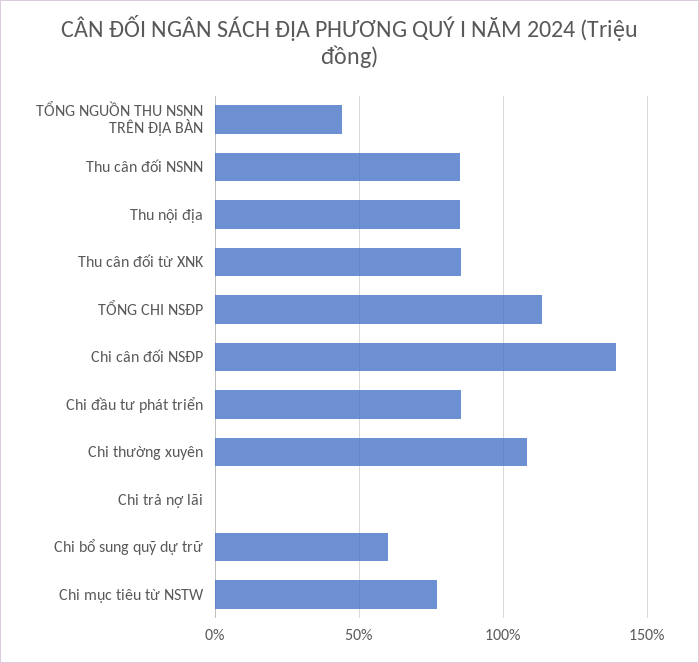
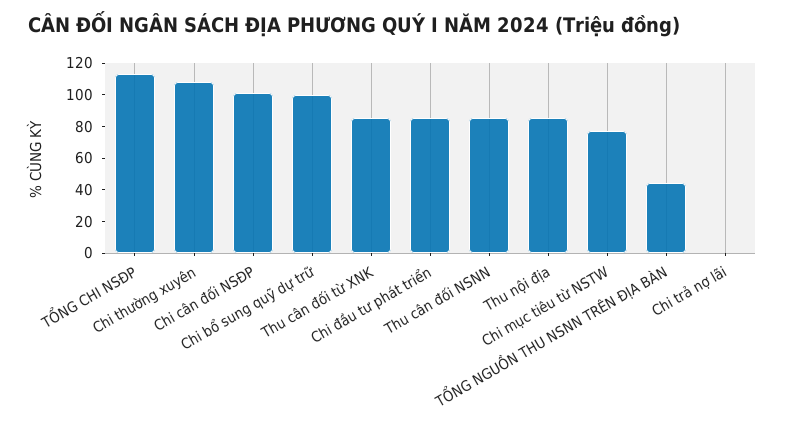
  {
    "TỔNG NGUỒN THU NSNN TRÊN ĐỊA BÀN": 45,
    "Thu cân đối NSNN": 85,
    "Thu nội địa": 85,
    "Thu cân đối từ XNK": 85,
    "TỔNG CHI NSĐP": 115,
-   "Chi cân đối NSĐP": 140,
+   "Chi cân đối NSĐP": 100,
    "Chi đầu tư phát triển": 85,
    "Chi thường xuyên": 110,
    "Chi trả nợ lãi": 0,
-   "Chi bổ sung quỹ dự trữ": 60,
+   "Chi bổ sung quỹ dự trữ": 100,
    "Chi mục tiêu từ NSTW": 75
  }

